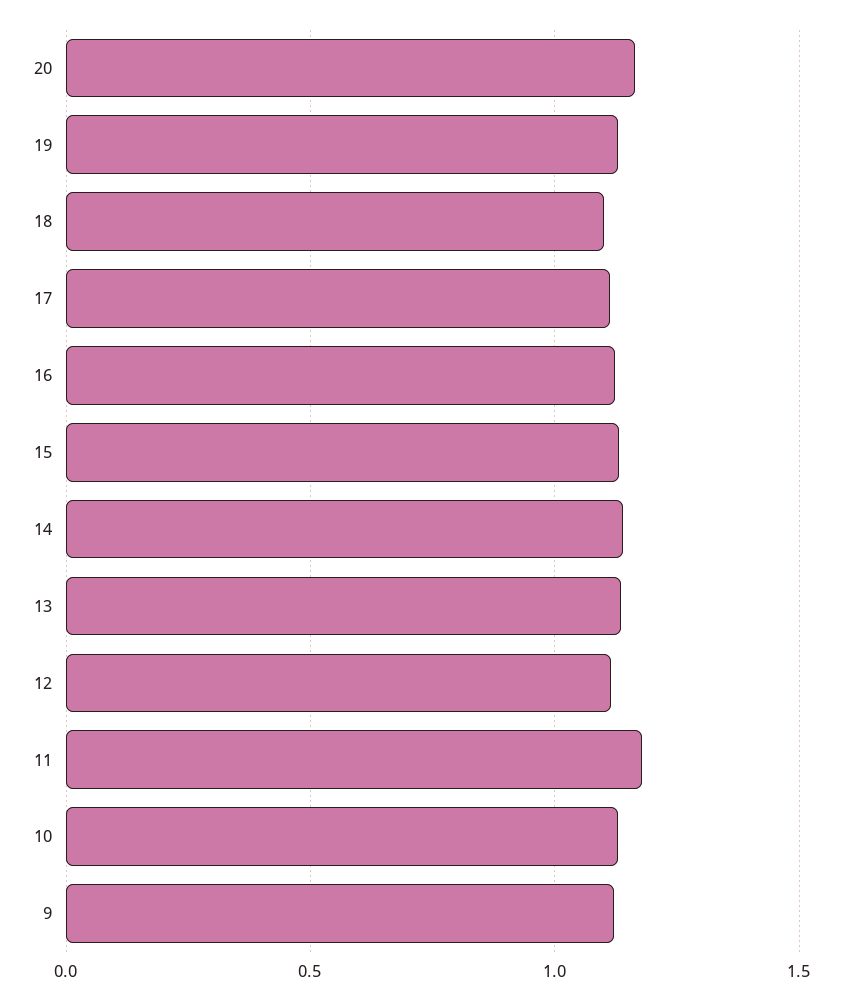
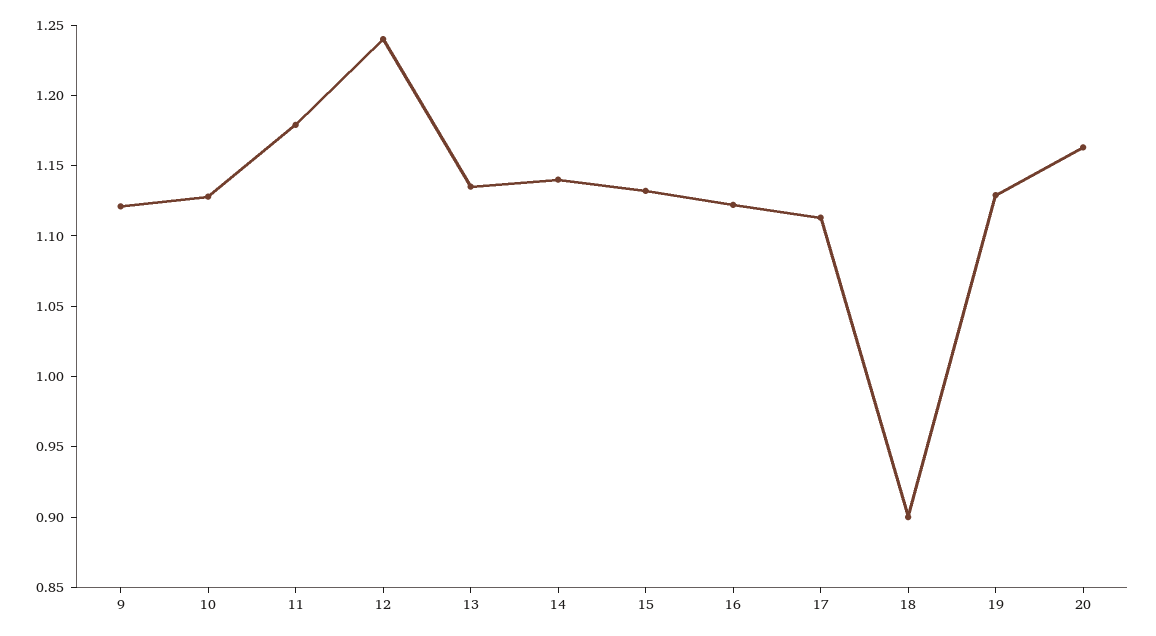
  {
    "20": 1.16,
    "19": 1.13,
-   "18": 1.1,
+   "18": 0.9,
    "17": 1.11,
    "16": 1.12,
    "15": 1.13,
    "14": 1.14,
    "13": 1.14,
-   "12": 1.1,
+   "12": 1.24,
    "11": 1.18,
    "10": 1.13,
    "9": 1.12
  }

